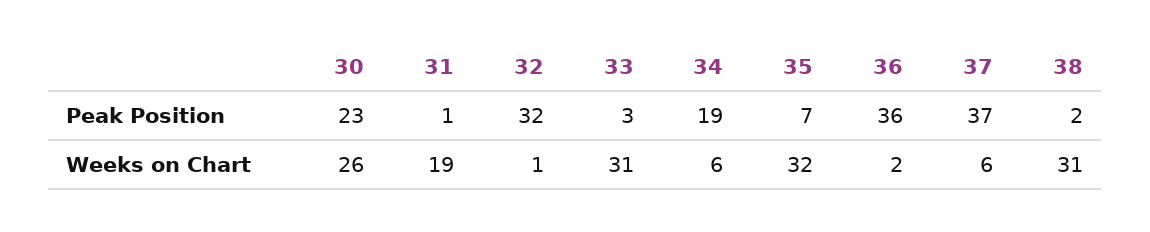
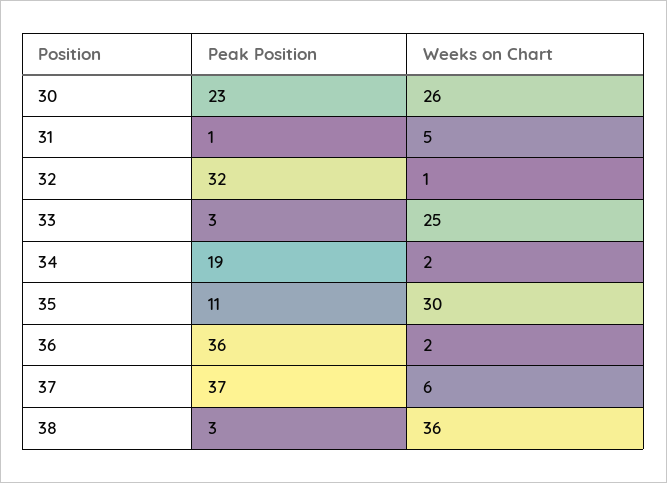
  {
    "30": {
      "Peak Position": 23,
      "Weeks on Chart": 26
    },
    "31": {
      "Peak Position": 1,
-     "Weeks on Chart": 19
+     "Weeks on Chart": 5
    },
    "32": {
      "Peak Position": 32,
      "Weeks on Chart": 1
    },
    "33": {
      "Peak Position": 3,
-     "Weeks on Chart": 31
+     "Weeks on Chart": 25
    },
    "34": {
      "Peak Position": 19,
-     "Weeks on Chart": 6
+     "Weeks on Chart": 2
    },
    "35": {
-     "Peak Position": 7,
+     "Peak Position": 11,
-     "Weeks on Chart": 32
+     "Weeks on Chart": 30
    },
    "36": {
      "Peak Position": 36,
      "Weeks on Chart": 2
    },
    "37": {
      "Peak Position": 37,
      "Weeks on Chart": 6
    },
    "38": {
-     "Peak Position": 2,
+     "Peak Position": 3,
-     "Weeks on Chart": 31
+     "Weeks on Chart": 36
    }
  }

